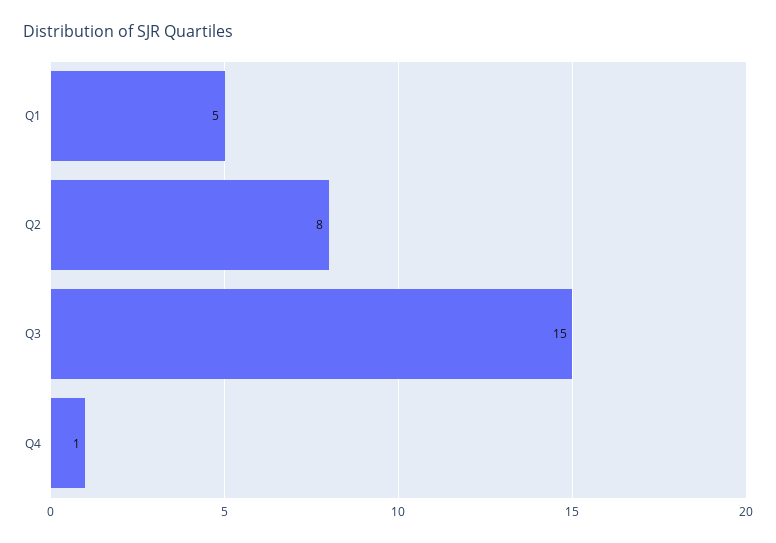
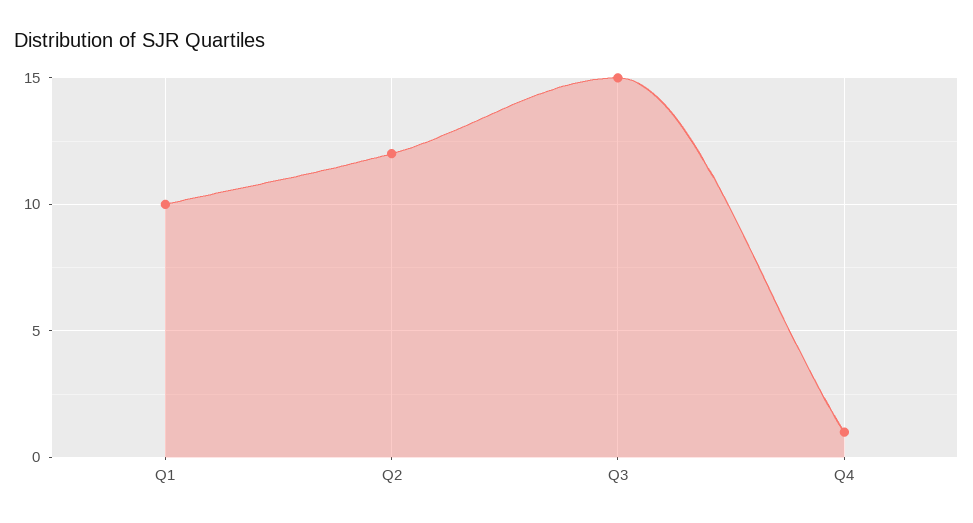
  {
-   "Q1": 5,
+   "Q1": 10,
-   "Q2": 8,
+   "Q2": 12,
    "Q3": 15,
    "Q4": 1
  }

